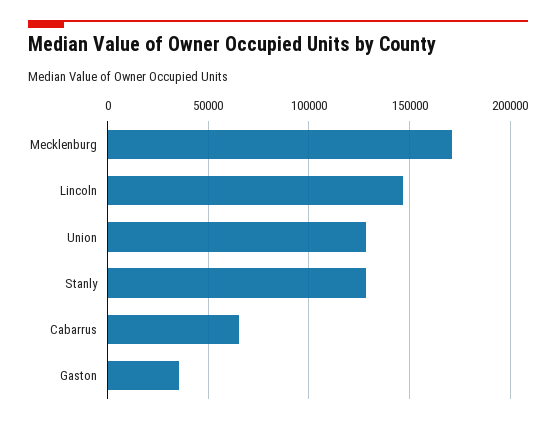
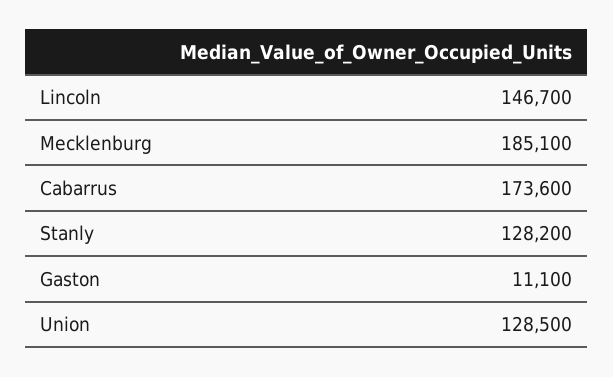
  {
-   "Mecklenburg": 170000,
+   "Mecklenburg": 185100,
    "Lincoln": 146700,
    "Union": 128500,
    "Stanly": 128200,
-   "Cabarrus": 65000,
+   "Cabarrus": 173600,
-   "Gaston": 35000
+   "Gaston": 11100
  }

